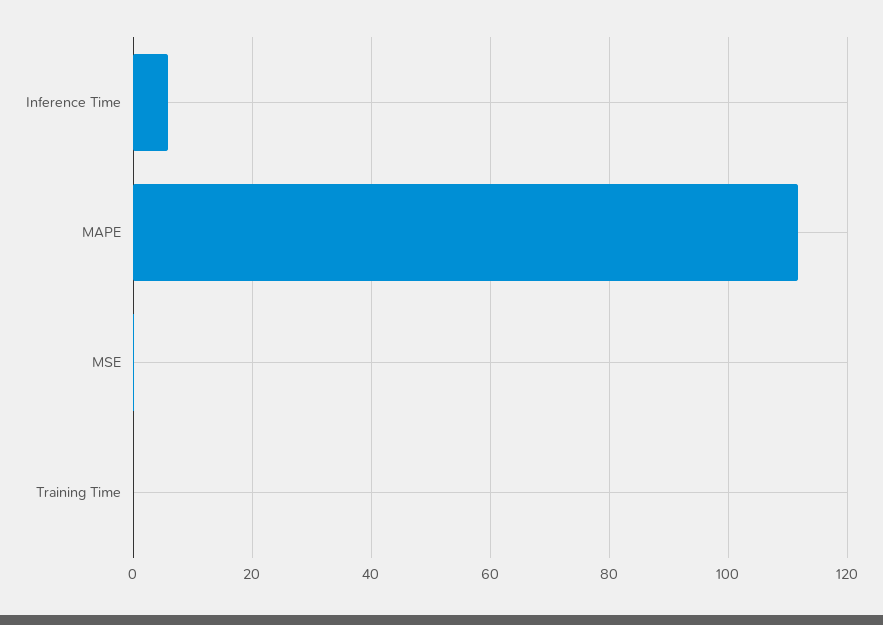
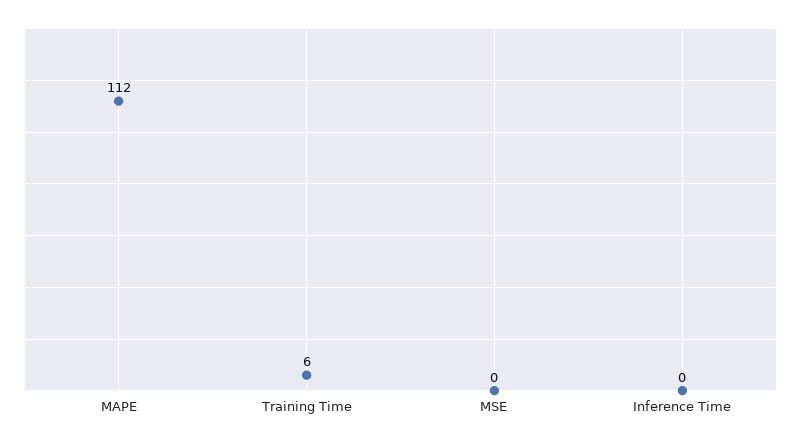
  {
-   "Inference Time": 6,
+   "Inference Time": 0,
    "MAPE": 112,
    "MSE": 0,
-   "Training Time": 0
+   "Training Time": 6
  }

